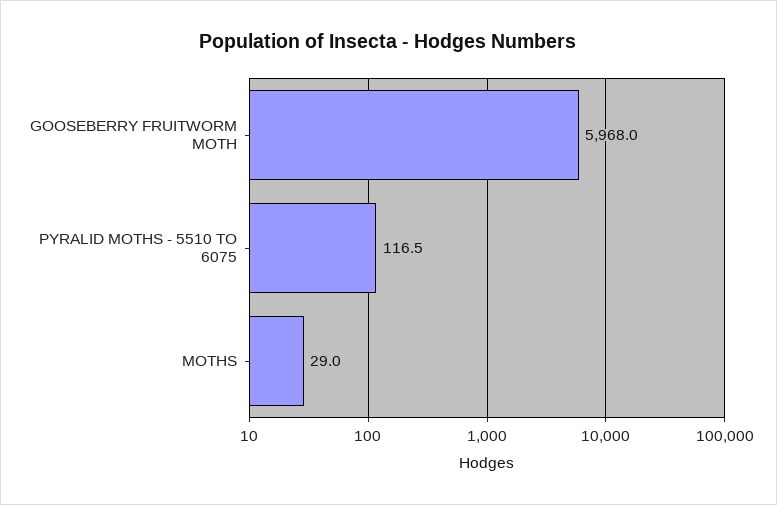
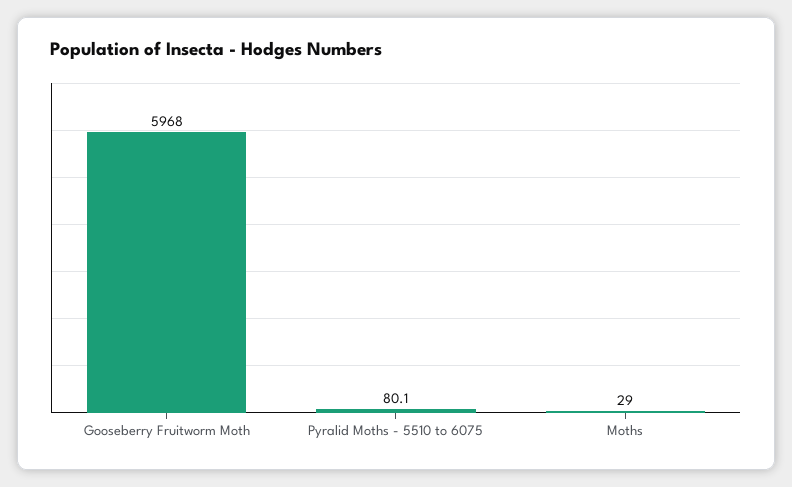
  {
    "GOOSEBERRY FRUITWORM MOTH": 5968,
-   "PYRALID MOTHS - 5510 TO 6075": 116.5,
+   "PYRALID MOTHS - 5510 TO 6075": 80.1,
    "MOTHS": 29
  }

